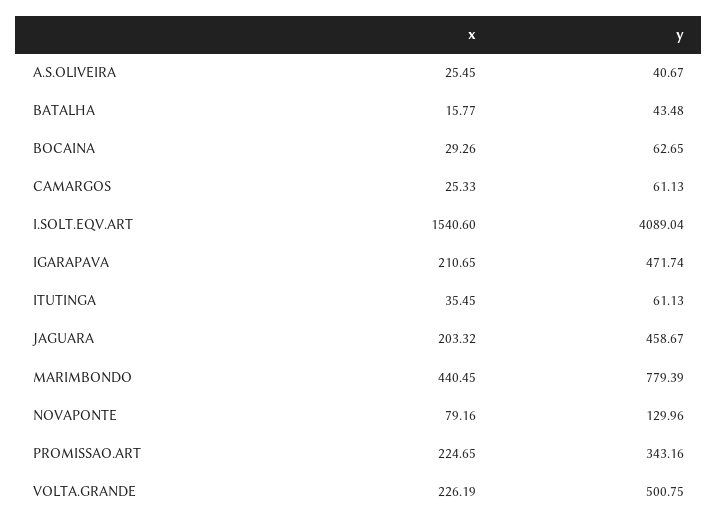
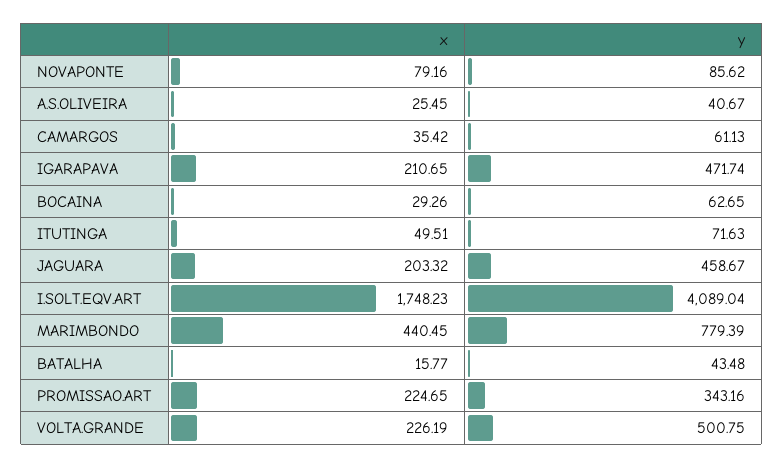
  {
    "x": {
      "A.S.OLIVEIRA": 25.45,
      "BATALHA": 15.77,
      "BOCAINA": 29.26,
-     "CAMARGOS": 25.33,
+     "CAMARGOS": 35.42,
-     "I.SOLT.EQV.ART": 1540.6,
+     "I.SOLT.EQV.ART": 1748.23,
      "IGARAPAVA": 210.65,
-     "ITUTINGA": 35.45,
+     "ITUTINGA": 49.51,
      "JAGUARA": 203.32,
      "MARIMBONDO": 440.45,
      "NOVAPONTE": 79.16,
      "PROMISSAO.ART": 224.65,
      "VOLTA.GRANDE": 226.19
    },
    "y": {
      "A.S.OLIVEIRA": 40.67,
      "BATALHA": 43.48,
      "BOCAINA": 62.65,
      "CAMARGOS": 61.13,
      "I.SOLT.EQV.ART": 4089.04,
      "IGARAPAVA": 471.74,
-     "ITUTINGA": 61.13,
+     "ITUTINGA": 71.63,
      "JAGUARA": 458.67,
      "MARIMBONDO": 779.39,
-     "NOVAPONTE": 129.96,
+     "NOVAPONTE": 85.62,
      "PROMISSAO.ART": 343.16,
      "VOLTA.GRANDE": 500.75
    }
  }

